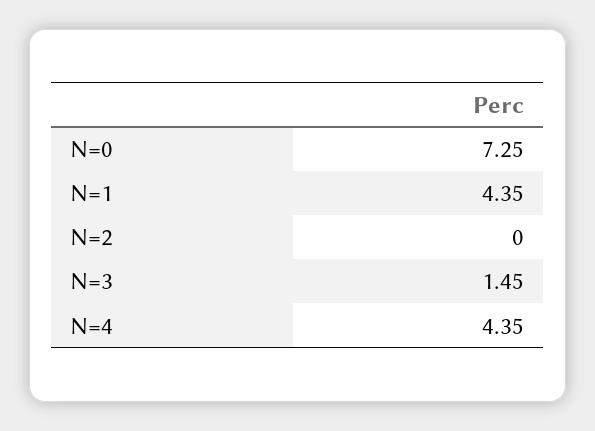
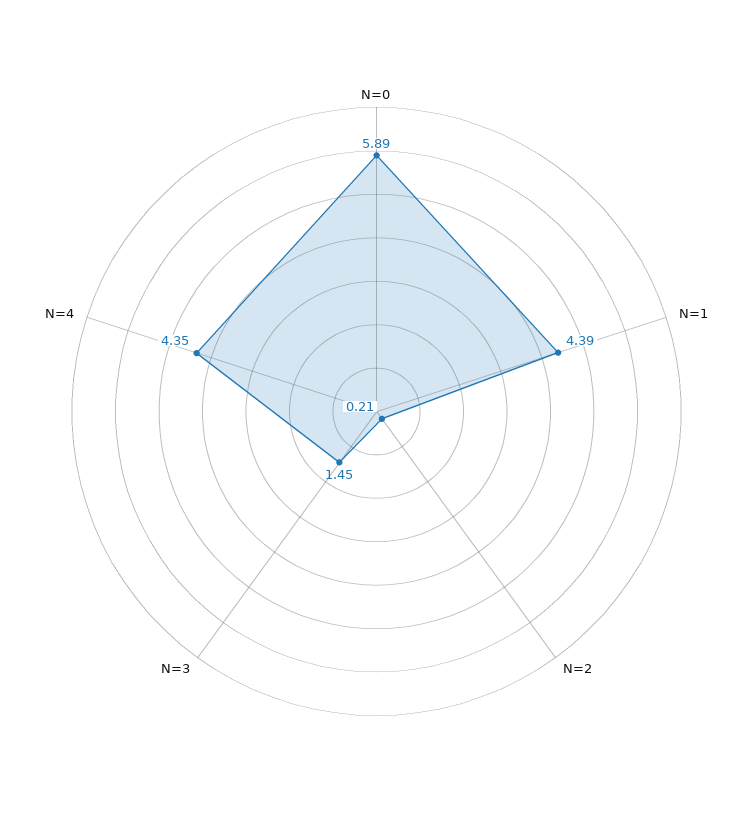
  {
-   "N=0": 7.25,
+   "N=0": 5.89,
-   "N=1": 4.35,
+   "N=1": 4.39,
-   "N=2": 0,
+   "N=2": 0.21,
    "N=3": 1.45,
    "N=4": 4.35
  }

